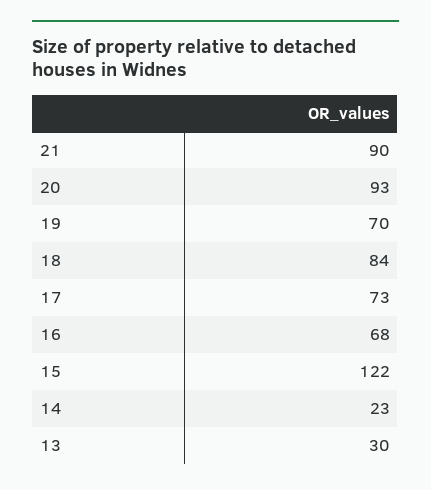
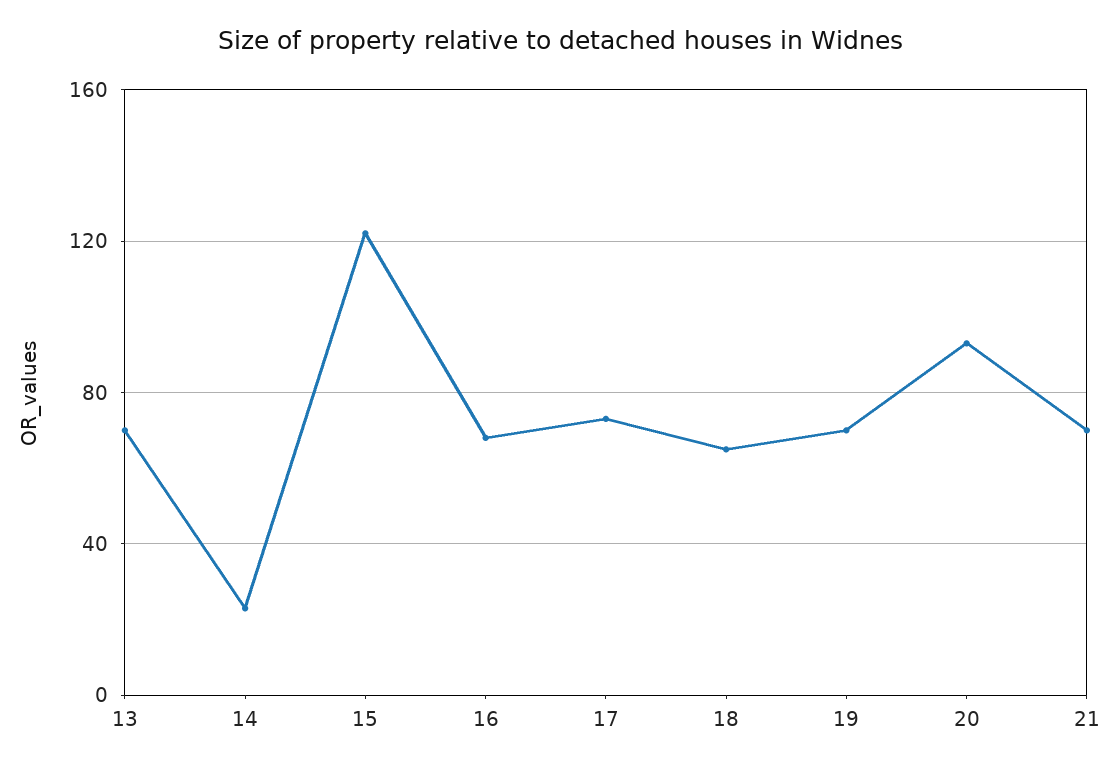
  {
-   "21": 90,
+   "21": 70,
    "20": 93,
    "19": 70,
-   "18": 84,
+   "18": 65,
    "17": 73,
    "16": 68,
    "15": 122,
    "14": 23,
-   "13": 30
+   "13": 70
  }

